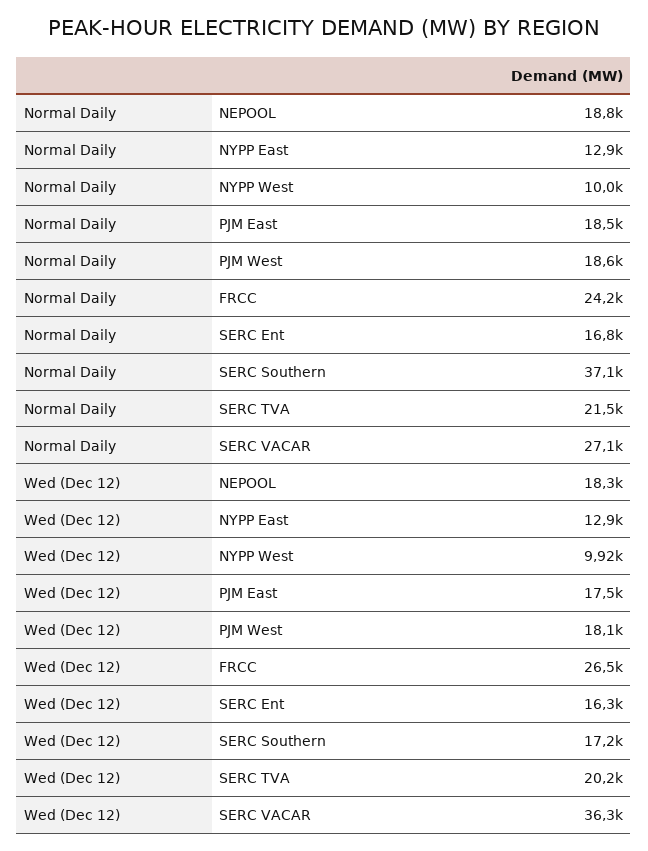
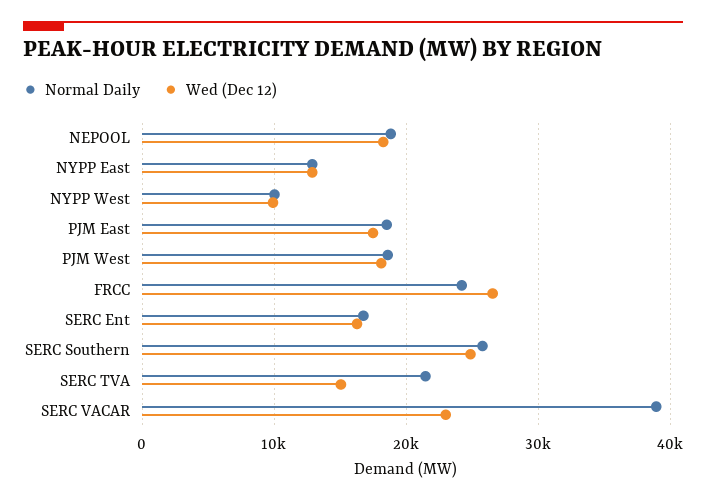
  {
    "Normal Daily": {
      "NEPOOL": 18800,
      "NYPP East": 12900,
      "NYPP West": 10000,
      "PJM East": 18500,
      "PJM West": 18600,
      "FRCC": 24200,
      "SERC Ent": 16800,
-     "SERC Southern": 37100,
+     "SERC Southern": 26000,
      "SERC TVA": 21500,
-     "SERC VACAR": 27100
+     "SERC VACAR": 39000
    },
    "Wed (Dec 12)": {
      "NEPOOL": 18300,
      "NYPP East": 12900,
      "NYPP West": 9920,
      "PJM East": 17500,
      "PJM West": 18100,
      "FRCC": 26500,
      "SERC Ent": 16300,
-     "SERC Southern": 17200,
+     "SERC Southern": 25000,
-     "SERC TVA": 20200,
+     "SERC TVA": 15000,
-     "SERC VACAR": 36300
+     "SERC VACAR": 23000
    }
  }

